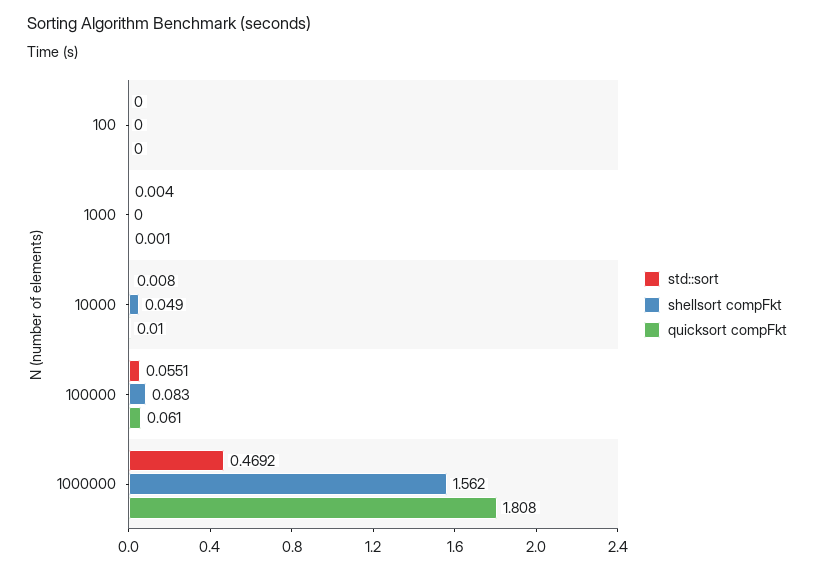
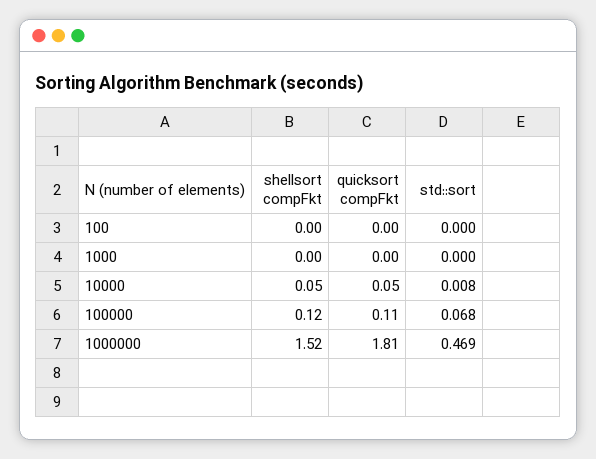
  {
    "std::sort": {
      "100": 0,
-     "1000": 0.004,
+     "1000": 0,
      "10000": 0.008,
-     "100000": 0.0551,
+     "100000": 0.068,
      "1000000": 0.4692
    },
    "shellsort compFkt": {
      "100": 0,
      "1000": 0,
      "10000": 0.049,
-     "100000": 0.083,
+     "100000": 0.12,
-     "1000000": 1.562
+     "1000000": 1.52
    },
    "quicksort compFkt": {
      "100": 0,
      "1000": 0.001,
-     "10000": 0.01,
+     "10000": 0.05,
-     "100000": 0.061,
+     "100000": 0.11,
      "1000000": 1.808
    }
  }

